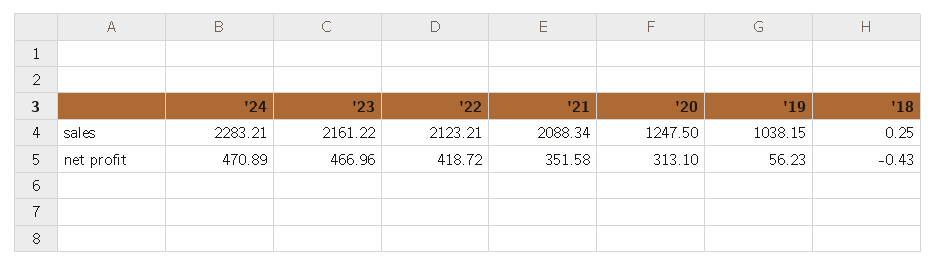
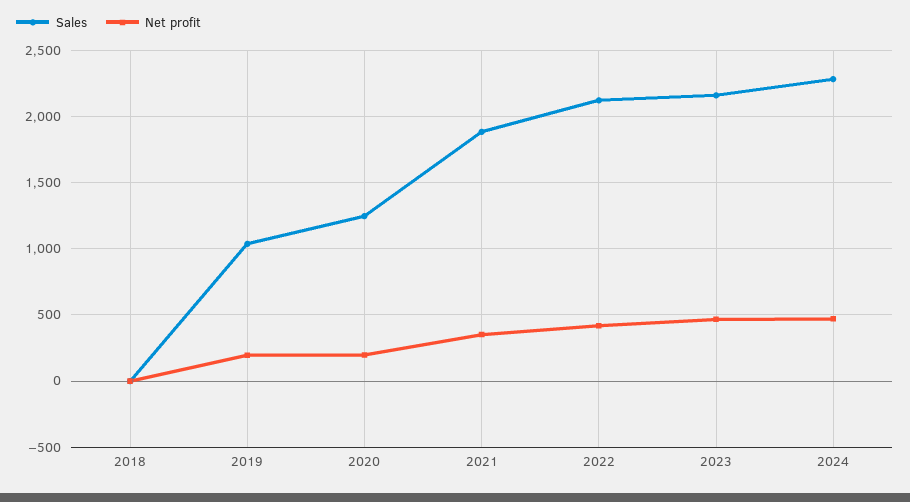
  {
    "sales": {
      "'24": 2283.21,
      "'23": 2161.22,
      "'22": 2123.21,
-     "'21": 2088.34,
+     "'21": 1900,
      "'20": 1247.5,
      "'19": 1038.15,
      "'18": 0.25
    },
    "net profit": {
      "'24": 470.89,
      "'23": 466.96,
      "'22": 418.72,
      "'21": 351.58,
-     "'20": 313.1,
+     "'20": 200,
-     "'19": 56.23,
+     "'19": 200,
      "'18": -0.43
    }
  }

